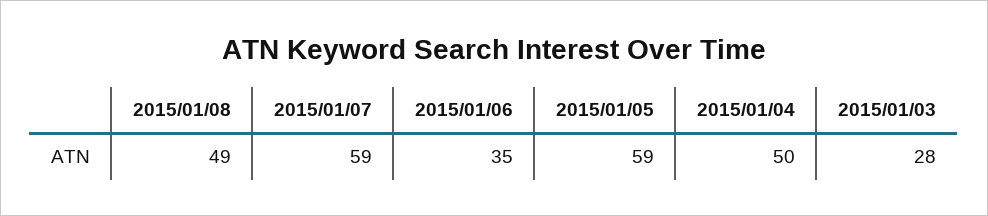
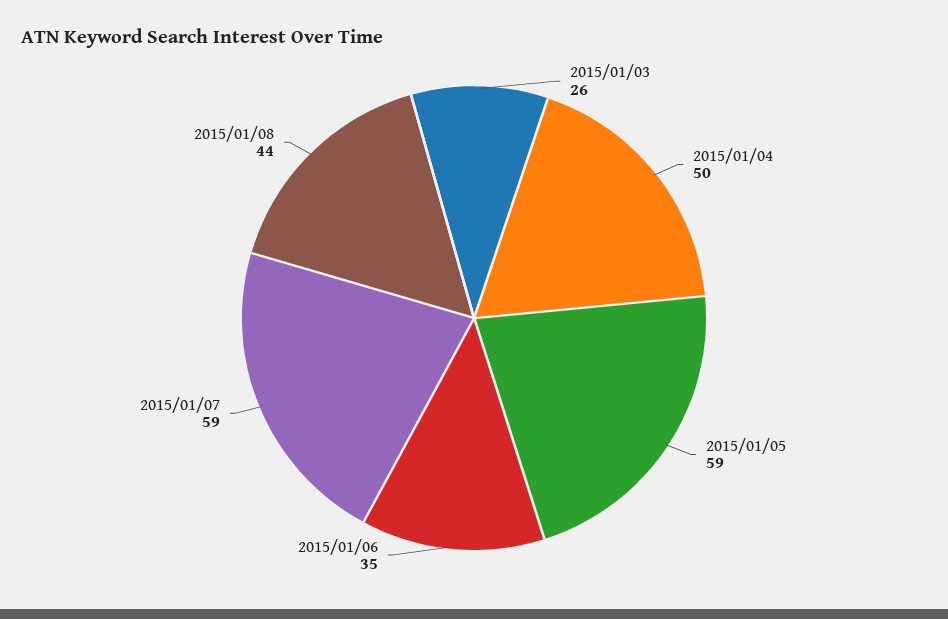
  {
-   "2015/01/08": 49,
+   "2015/01/08": 44,
    "2015/01/07": 59,
    "2015/01/06": 35,
    "2015/01/05": 59,
    "2015/01/04": 50,
-   "2015/01/03": 28
+   "2015/01/03": 26
  }

